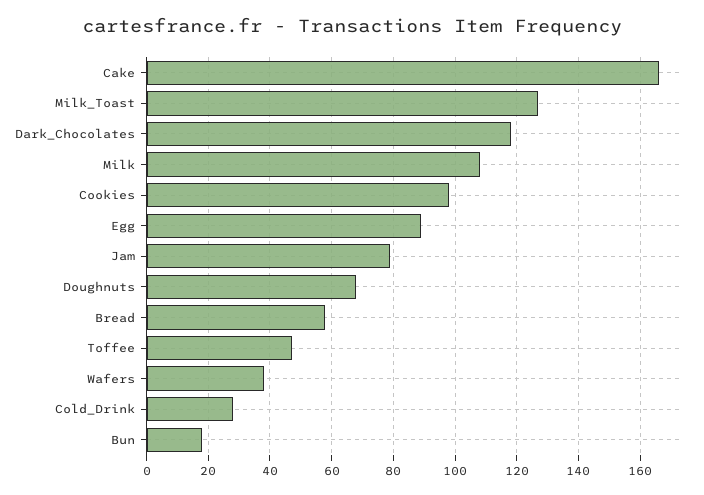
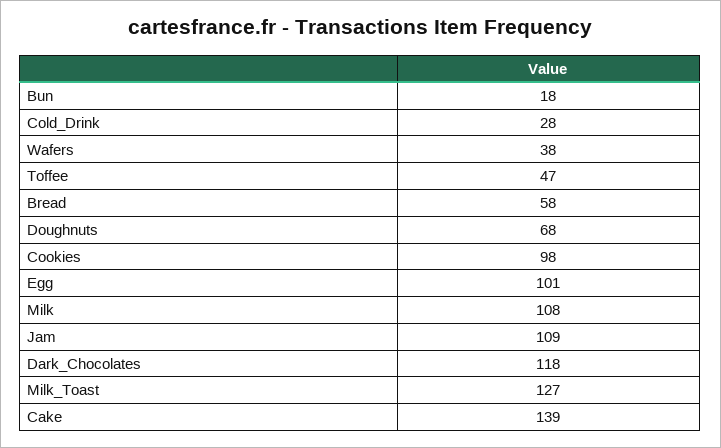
  {
-   "Cake": 165,
+   "Cake": 139,
    "Milk_Toast": 127,
    "Dark_Chocolates": 118,
    "Milk": 108,
    "Cookies": 98,
-   "Egg": 90,
+   "Egg": 101,
-   "Jam": 80,
+   "Jam": 109,
    "Doughnuts": 68,
    "Bread": 58,
    "Toffee": 47,
    "Wafers": 38,
    "Cold_Drink": 28,
    "Bun": 18
  }

